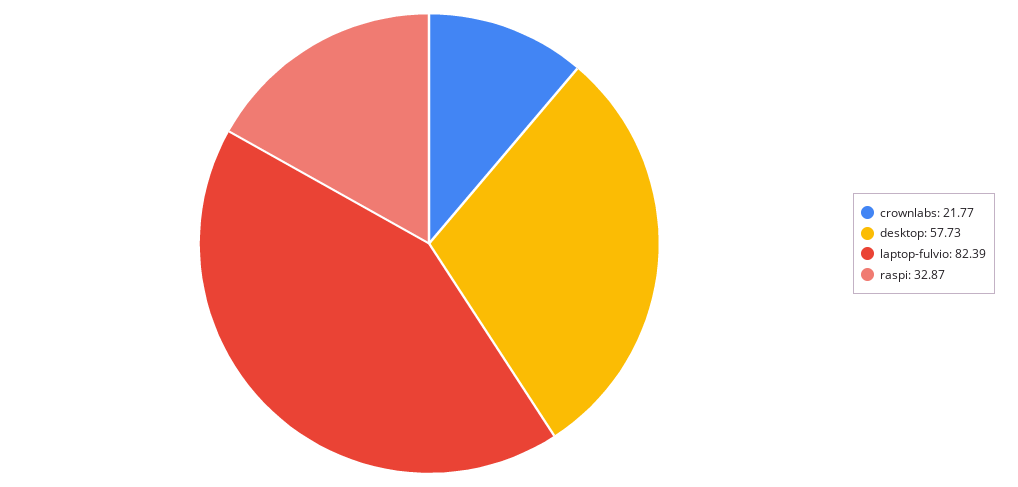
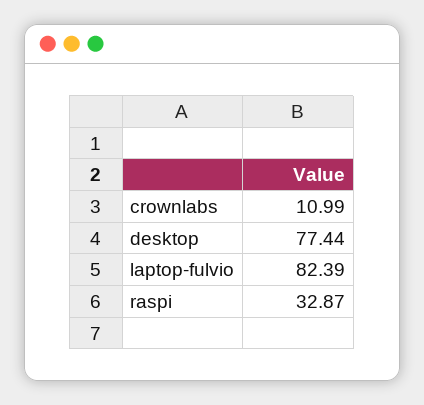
  {
-   "crownlabs": 21.77,
+   "crownlabs": 10.99,
-   "desktop": 57.73,
+   "desktop": 77.44,
    "laptop-fulvio": 82.39,
    "raspi": 32.87
  }

